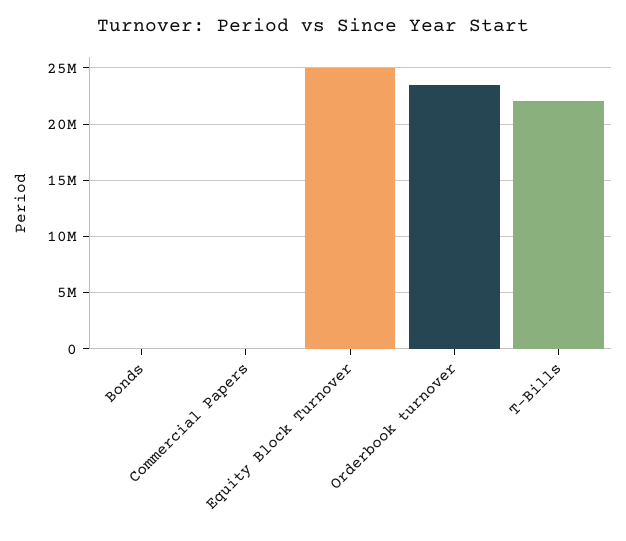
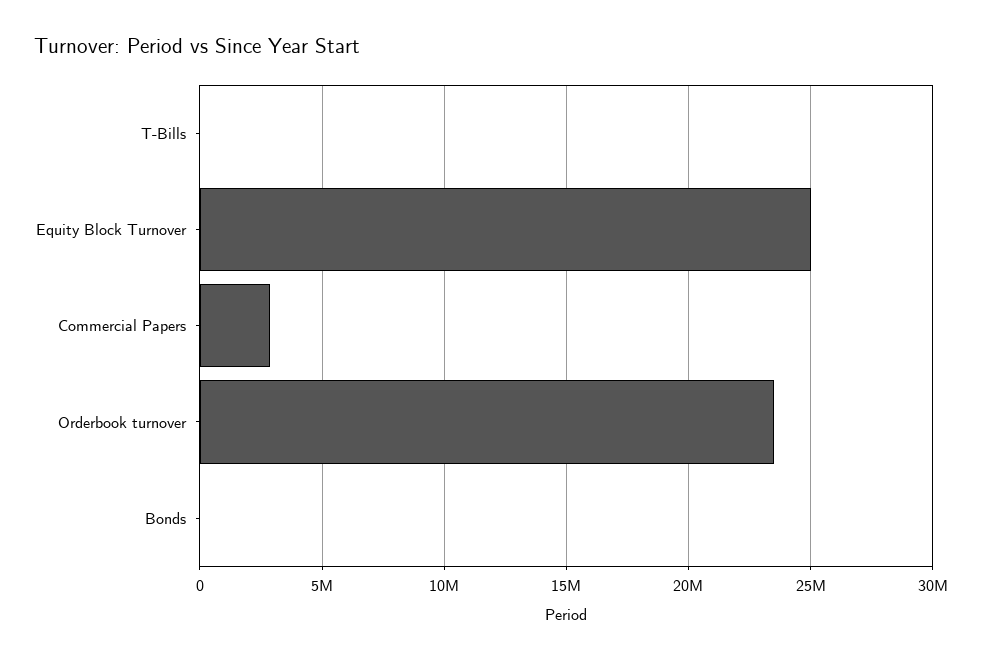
  {
    "Bonds": 0,
-   "Commercial Papers": 0,
+   "Commercial Papers": 3000000,
    "Equity Block Turnover": 25000000,
    "Orderbook turnover": 23500000,
-   "T-Bills": 22000000
+   "T-Bills": 0
  }

